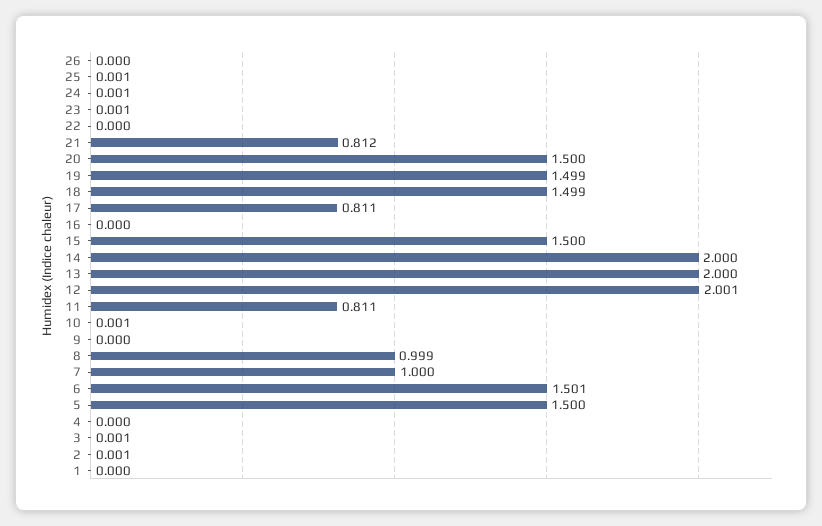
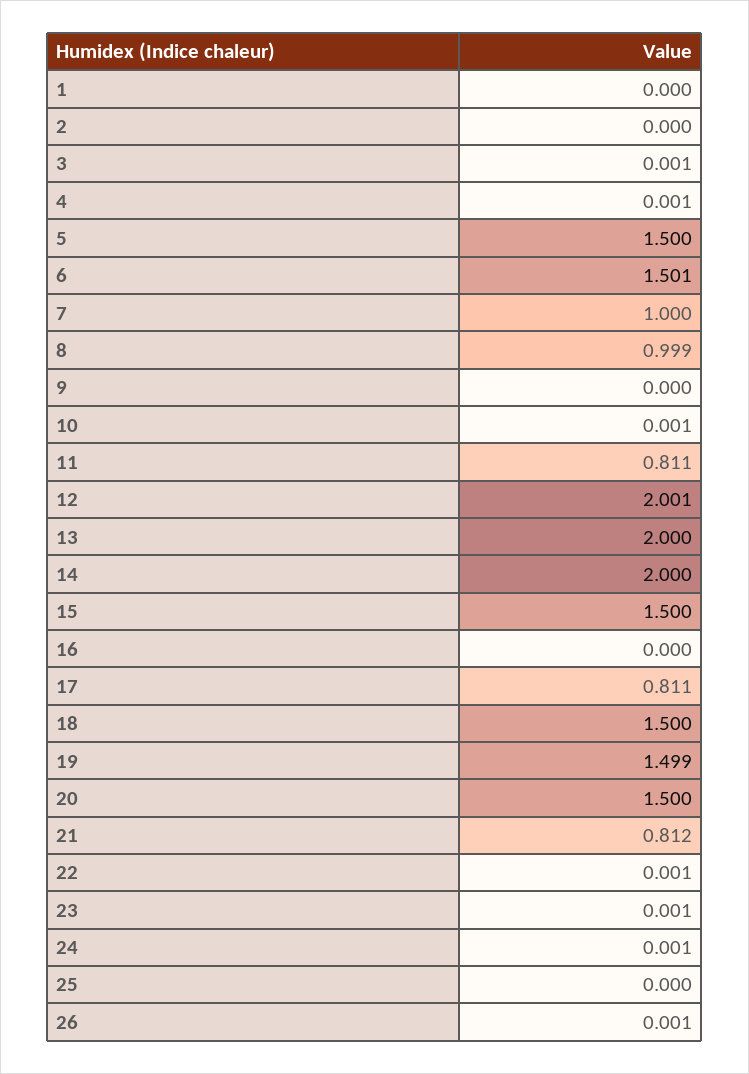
  {
-   "26": 0,
+   "26": 0.001,
-   "25": 0.001,
+   "25": 0,
    "24": 0.001,
    "23": 0.001,
-   "22": 0,
+   "22": 0.001,
    "21": 0.812,
    "20": 1.5,
    "19": 1.499,
-   "18": 1.499,
+   "18": 1.5,
    "17": 0.811,
    "16": 0,
    "15": 1.5,
    "14": 2,
    "13": 2,
    "12": 2.001,
    "11": 0.811,
    "10": 0.001,
    "9": 0,
    "8": 0.999,
    "7": 1,
    "6": 1.501,
    "5": 1.5,
-   "4": 0,
+   "4": 0.001,
    "3": 0.001,
-   "2": 0.001,
+   "2": 0,
    "1": 0
  }

